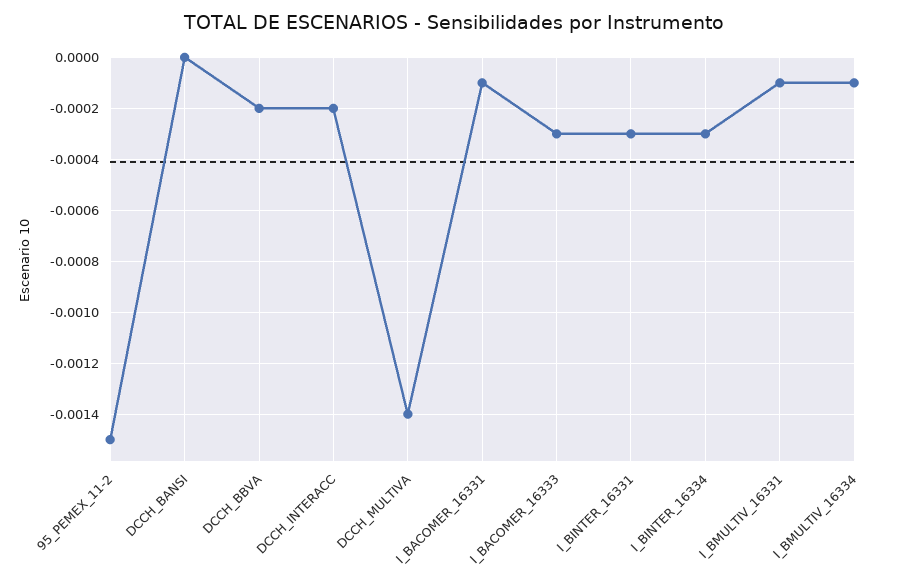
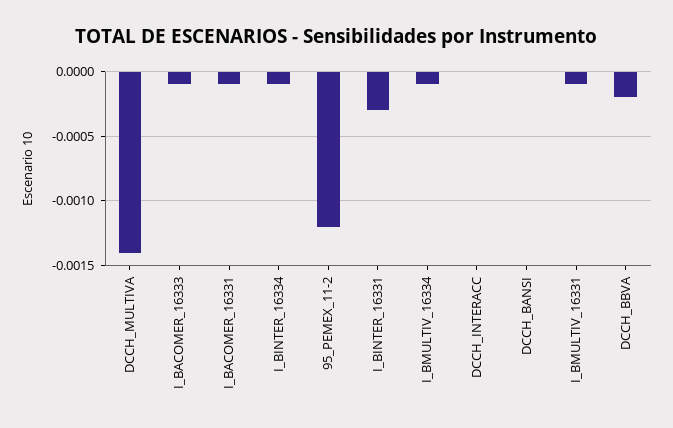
  {
-   "95_PEMEX_11-2": -0.0015,
+   "95_PEMEX_11-2": -0.0012,
    "DCCH_BANSI": 0,
    "DCCH_BBVA": -0.0002,
-   "DCCH_INTERACC": -0.0002,
+   "DCCH_INTERACC": 0,
    "DCCH_MULTIVA": -0.0014,
    "I_BACOMER_16331": -0.0001,
-   "I_BACOMER_16333": -0.0003,
+   "I_BACOMER_16333": -0.0001,
    "I_BINTER_16331": -0.0003,
-   "I_BINTER_16334": -0.0003,
+   "I_BINTER_16334": -0.0001,
    "I_BMULTIV_16331": -0.0001,
    "I_BMULTIV_16334": -0.0001
  }

